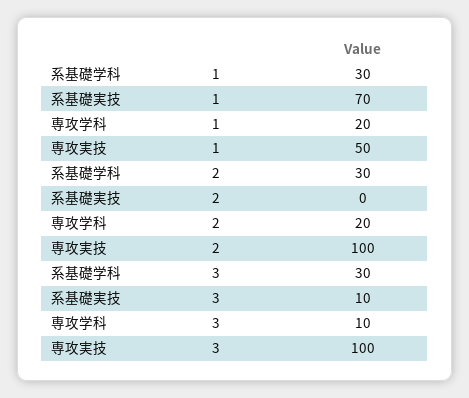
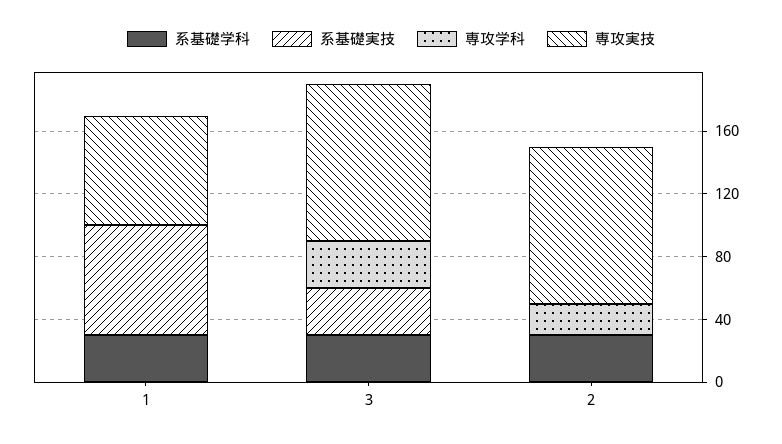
  {
    "系基礎学科": {
      "1": 30,
      "2": 30,
      "3": 30
    },
    "系基礎実技": {
      "1": 70,
      "2": 0,
-     "3": 10
+     "3": 30
    },
    "専攻学科": {
-     "1": 20,
+     "1": 0,
      "2": 20,
-     "3": 10
+     "3": 30
    },
    "専攻実技": {
-     "1": 50,
+     "1": 70,
      "2": 100,
      "3": 100
    }
  }

